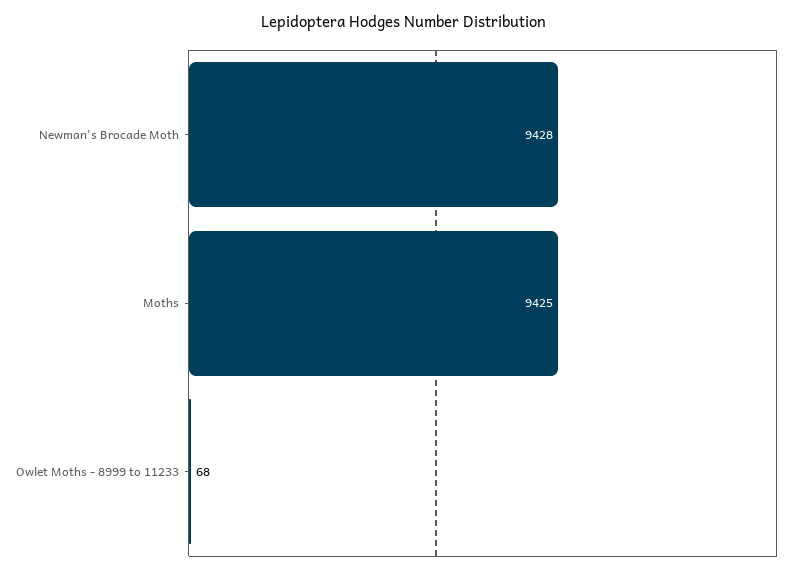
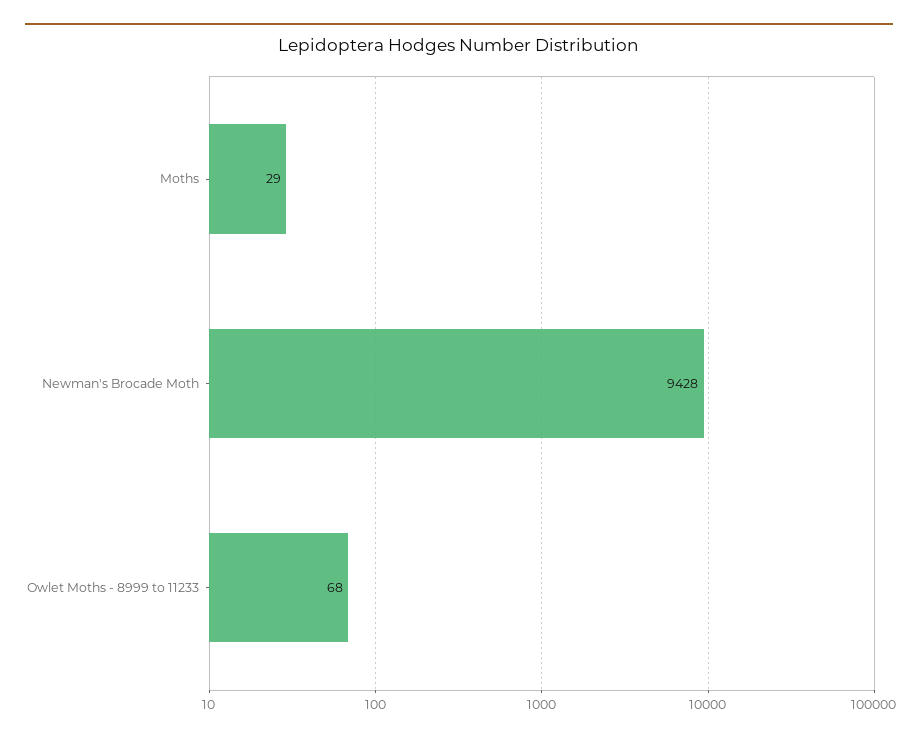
  {
    "Newman's Brocade Moth": 9428,
-   "Moths": 9425,
+   "Moths": 29,
    "Owlet Moths - 8999 to 11233": 68
  }

